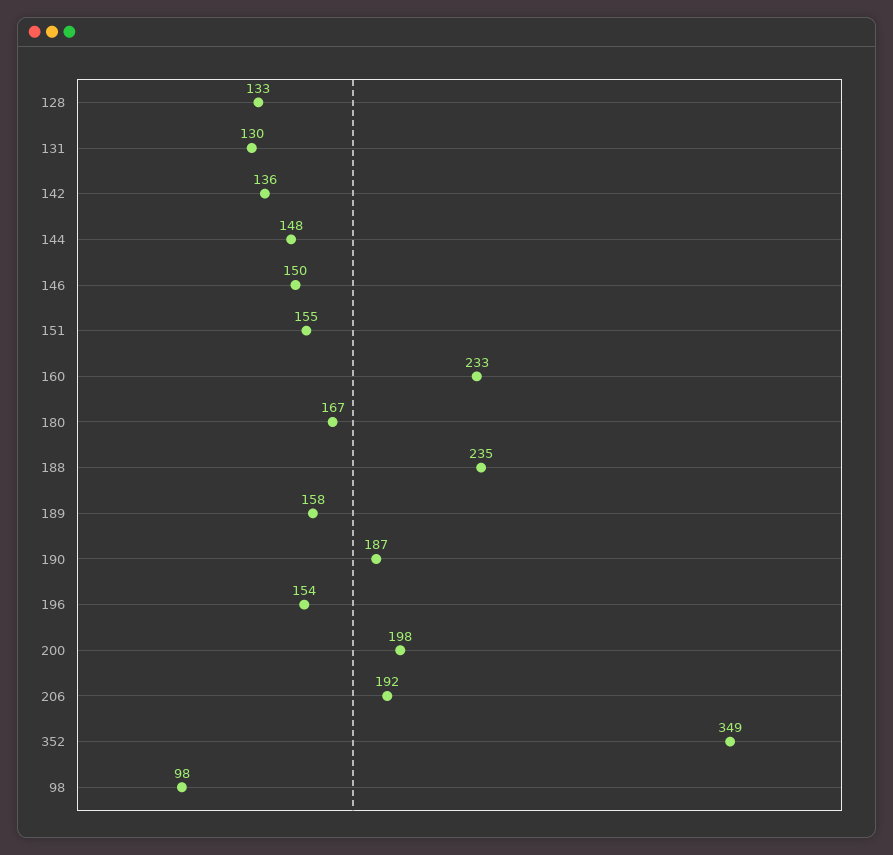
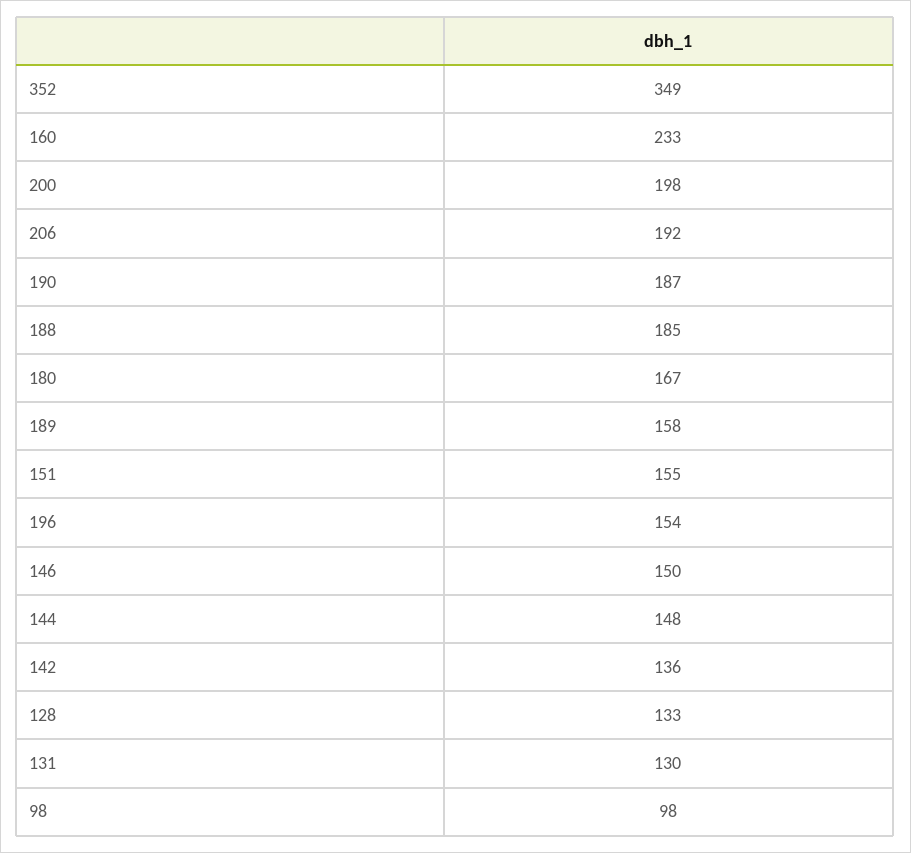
  {
    "128": 133,
    "131": 130,
    "142": 136,
    "144": 148,
    "146": 150,
    "151": 155,
    "160": 233,
    "180": 167,
-   "188": 235,
+   "188": 185,
    "189": 158,
    "190": 187,
    "196": 154,
    "200": 198,
    "206": 192,
    "352": 349,
    "98": 98
  }

